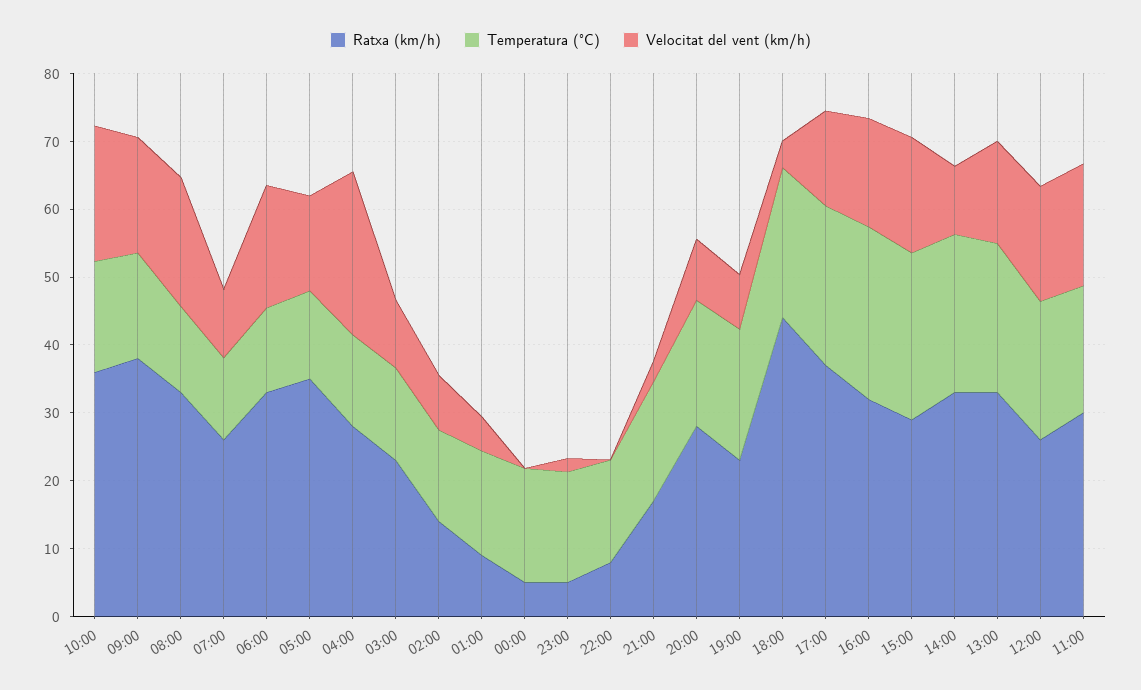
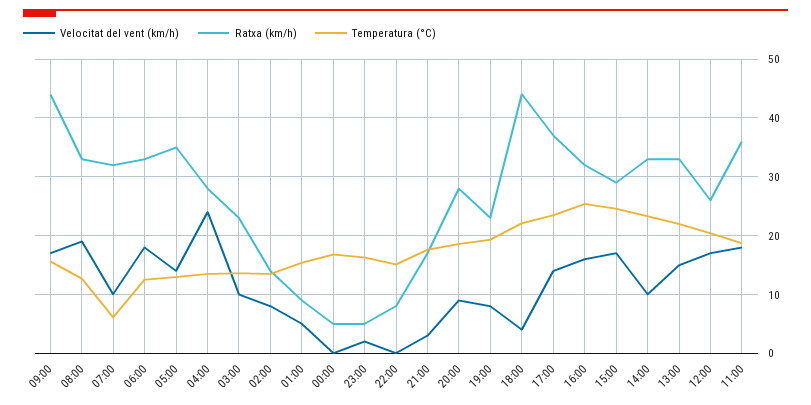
  {
    "Ratxa (km/h)": {
-     "10:00": 36,
-     "09:00": 38,
+     "09:00": 44,
      "08:00": 34,
-     "07:00": 26,
+     "07:00": 32,
      "06:00": 34,
      "05:00": 36,
      "04:00": 28,
      "03:00": 24,
      "02:00": 14,
      "01:00": 10,
      "00:00": 6,
      "23:00": 6,
      "22:00": 8,
      "21:00": 18,
      "20:00": 28,
      "19:00": 24,
      "18:00": 44,
      "17:00": 38,
      "16:00": 32,
      "15:00": 30,
      "14:00": 34,
      "13:00": 34,
      "12:00": 26,
-     "11:00": 30
+     "11:00": 36
    },
    "Temperatura (°C)": {
-     "10:00": 16,
      "09:00": 16,
      "08:00": 12,
-     "07:00": 12,
+     "07:00": 6,
      "06:00": 12,
      "05:00": 14,
      "04:00": 14,
      "03:00": 14,
      "02:00": 14,
      "01:00": 16,
      "00:00": 16,
      "23:00": 16,
      "22:00": 16,
      "21:00": 18,
      "20:00": 18,
      "19:00": 20,
      "18:00": 22,
      "17:00": 24,
      "16:00": 26,
      "15:00": 24,
      "14:00": 24,
      "13:00": 22,
      "12:00": 20,
      "11:00": 18
    },
    "Velocitat del vent (km/h)": {
-     "10:00": 20,
      "09:00": 18,
      "08:00": 20,
      "07:00": 10,
      "06:00": 18,
      "05:00": 14,
      "04:00": 24,
      "03:00": 10,
      "02:00": 8,
      "01:00": 6,
      "00:00": 0,
      "23:00": 2,
      "22:00": 0,
      "21:00": 4,
      "20:00": 10,
      "19:00": 8,
      "18:00": 4,
      "17:00": 14,
      "16:00": 16,
      "15:00": 18,
      "14:00": 10,
      "13:00": 16,
      "12:00": 18,
      "11:00": 18
    }
  }

